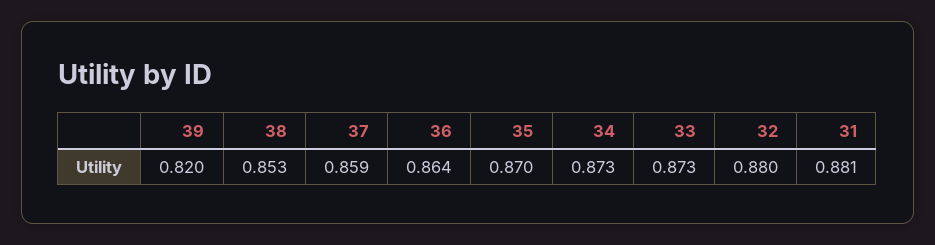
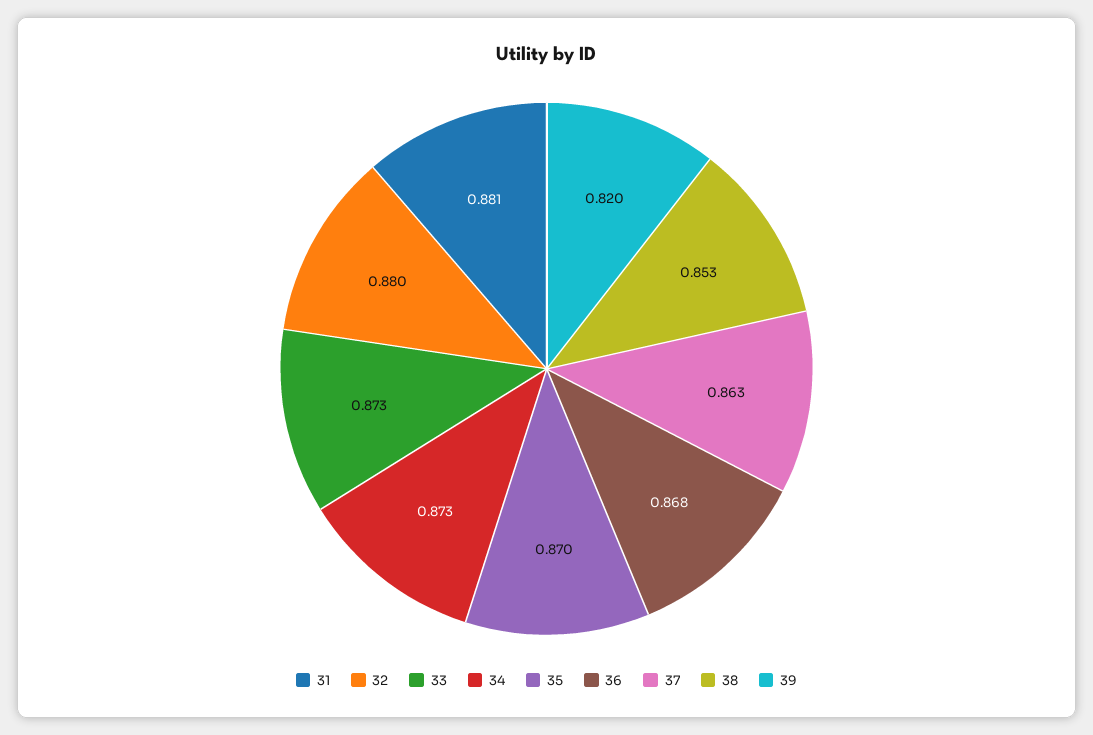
  {
    "39": 0.82,
    "38": 0.853,
-   "37": 0.859,
+   "37": 0.863,
-   "36": 0.864,
+   "36": 0.868,
    "35": 0.87,
    "34": 0.873,
    "33": 0.873,
    "32": 0.88,
    "31": 0.881
  }

